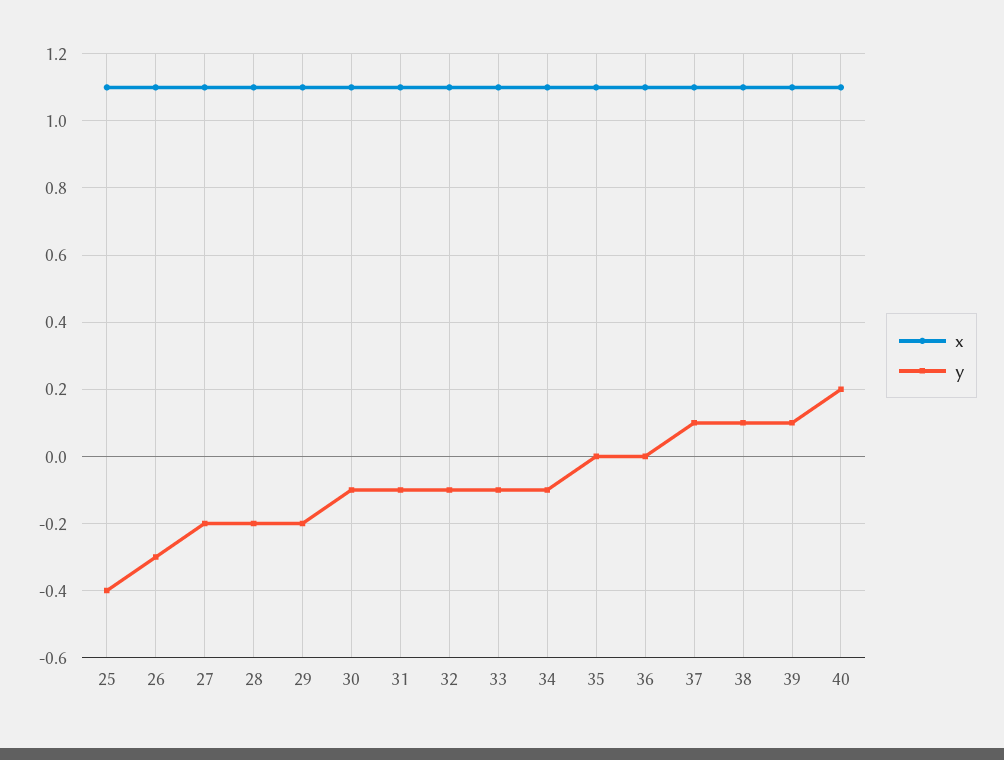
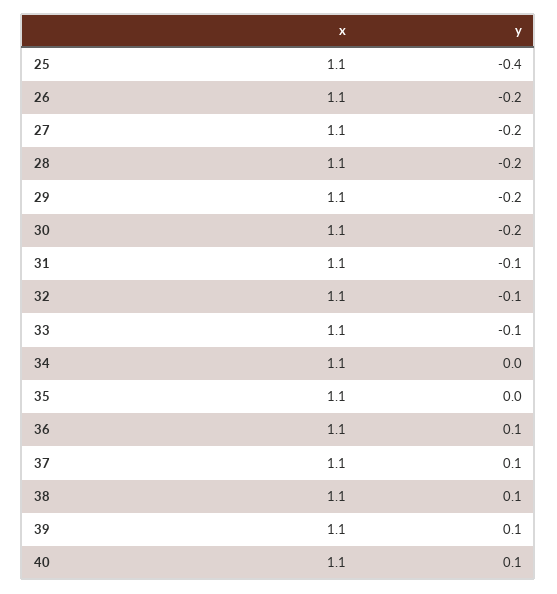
  {
    "x": {
      "25": 1.1,
      "26": 1.1,
      "27": 1.1,
      "28": 1.1,
      "29": 1.1,
      "30": 1.1,
      "31": 1.1,
      "32": 1.1,
      "33": 1.1,
      "34": 1.1,
      "35": 1.1,
      "36": 1.1,
      "37": 1.1,
      "38": 1.1,
      "39": 1.1,
      "40": 1.1
    },
    "y": {
      "25": -0.4,
-     "26": -0.3,
+     "26": -0.2,
      "27": -0.2,
      "28": -0.2,
      "29": -0.2,
-     "30": -0.1,
+     "30": -0.2,
      "31": -0.1,
      "32": -0.1,
      "33": -0.1,
-     "34": -0.1,
+     "34": 0,
      "35": 0,
-     "36": 0,
+     "36": 0.1,
      "37": 0.1,
      "38": 0.1,
      "39": 0.1,
-     "40": 0.2
+     "40": 0.1
    }
  }

